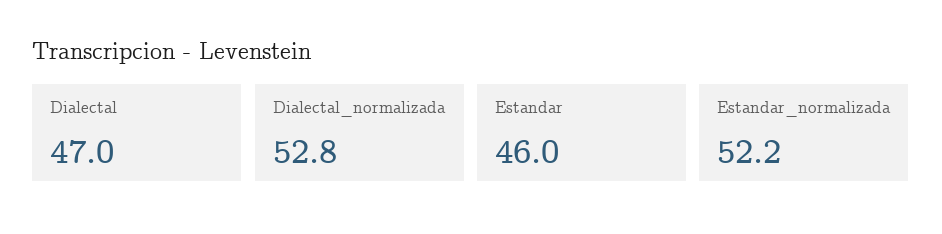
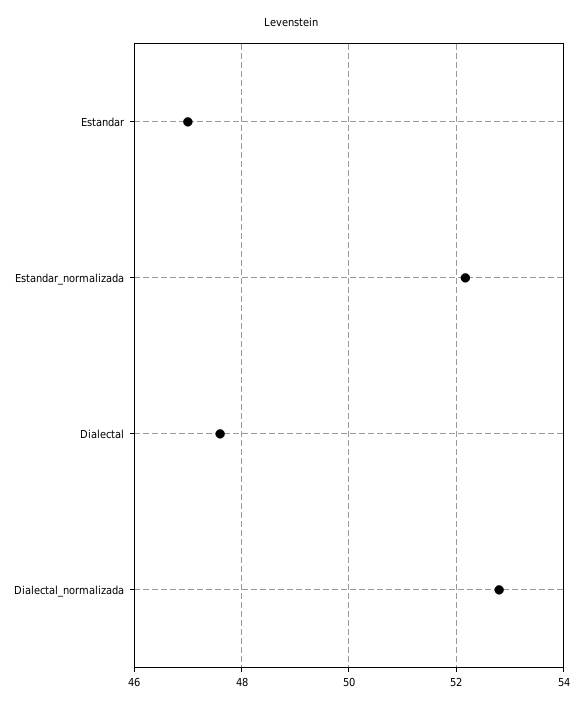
  {
-   "Dialectal": 47,
+   "Dialectal": 47.6,
    "Dialectal_normalizada": 52.8,
-   "Estandar": 46,
+   "Estandar": 47,
    "Estandar_normalizada": 52.2
  }

